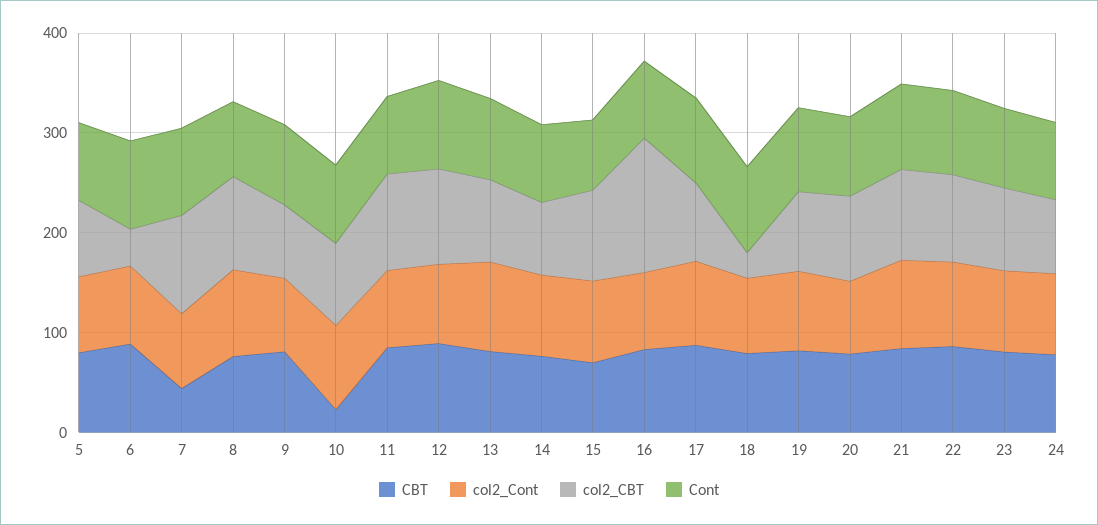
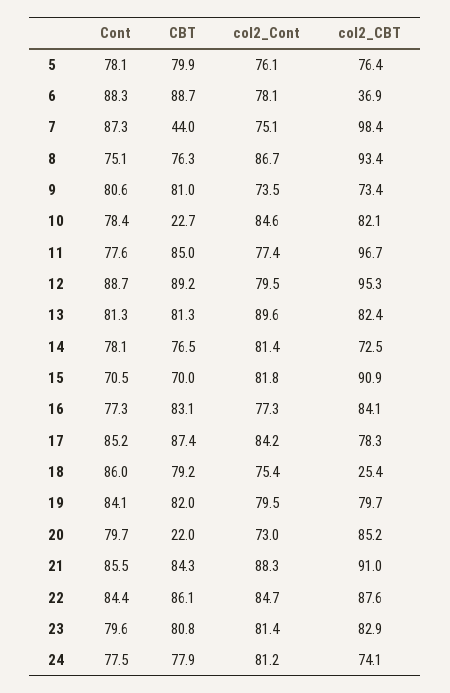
  {
    "CBT": {
      "5": 79.9,
      "6": 88.7,
      "7": 44,
      "8": 76.3,
      "9": 81,
      "10": 22.7,
      "11": 85,
      "12": 89.2,
      "13": 81.3,
      "14": 76.5,
      "15": 70,
      "16": 83.1,
      "17": 87.4,
      "18": 79.2,
      "19": 82,
-     "20": 80,
+     "20": 22,
      "21": 84.3,
      "22": 86.1,
      "23": 80.8,
      "24": 77.9
    },
    "col2_Cont": {
      "5": 76.1,
      "6": 78.1,
      "7": 75.1,
      "8": 86.7,
      "9": 73.5,
      "10": 84.6,
      "11": 77.4,
      "12": 79.5,
      "13": 89.6,
      "14": 81.4,
      "15": 81.8,
      "16": 77.3,
      "17": 84.2,
      "18": 75.4,
      "19": 79.5,
      "20": 73,
      "21": 88.3,
      "22": 84.7,
      "23": 81.4,
      "24": 81.2
    },
    "col2_CBT": {
      "5": 76.4,
      "6": 36.9,
      "7": 98.4,
      "8": 93.4,
      "9": 73.4,
      "10": 82.1,
      "11": 96.7,
      "12": 95.3,
      "13": 82.4,
      "14": 72.5,
      "15": 90.9,
-     "16": 140,
+     "16": 84.1,
      "17": 78.3,
      "18": 25.4,
      "19": 79.7,
      "20": 85.2,
      "21": 91,
      "22": 87.6,
      "23": 82.9,
      "24": 74.1
    },
    "Cont": {
      "5": 78.1,
      "6": 88.3,
      "7": 87.3,
      "8": 75.1,
      "9": 80.6,
      "10": 78.4,
      "11": 77.6,
      "12": 88.7,
      "13": 81.3,
      "14": 78.1,
      "15": 70.5,
      "16": 77.3,
      "17": 85.2,
      "18": 86,
      "19": 84.1,
      "20": 79.7,
      "21": 85.5,
      "22": 84.4,
      "23": 79.6,
      "24": 77.5
    }
  }

